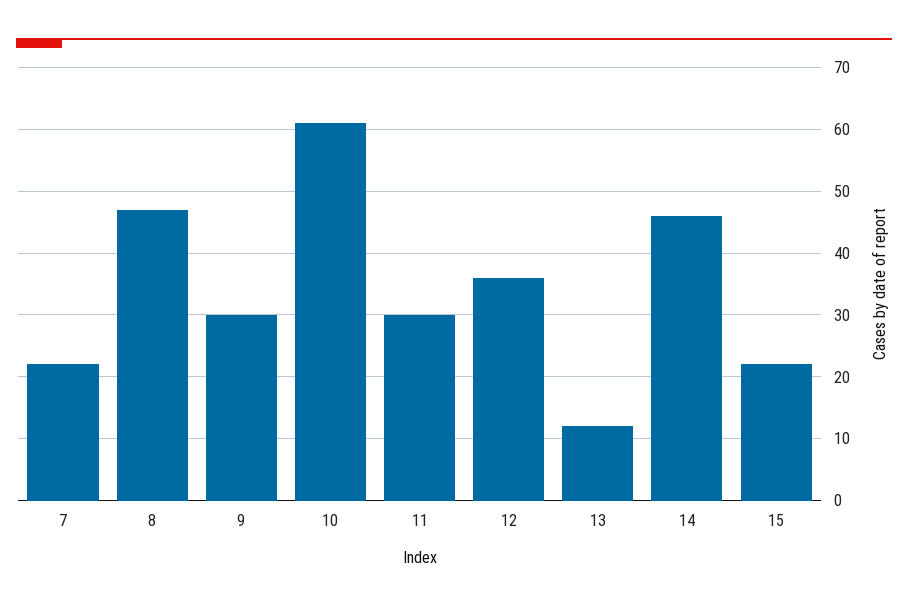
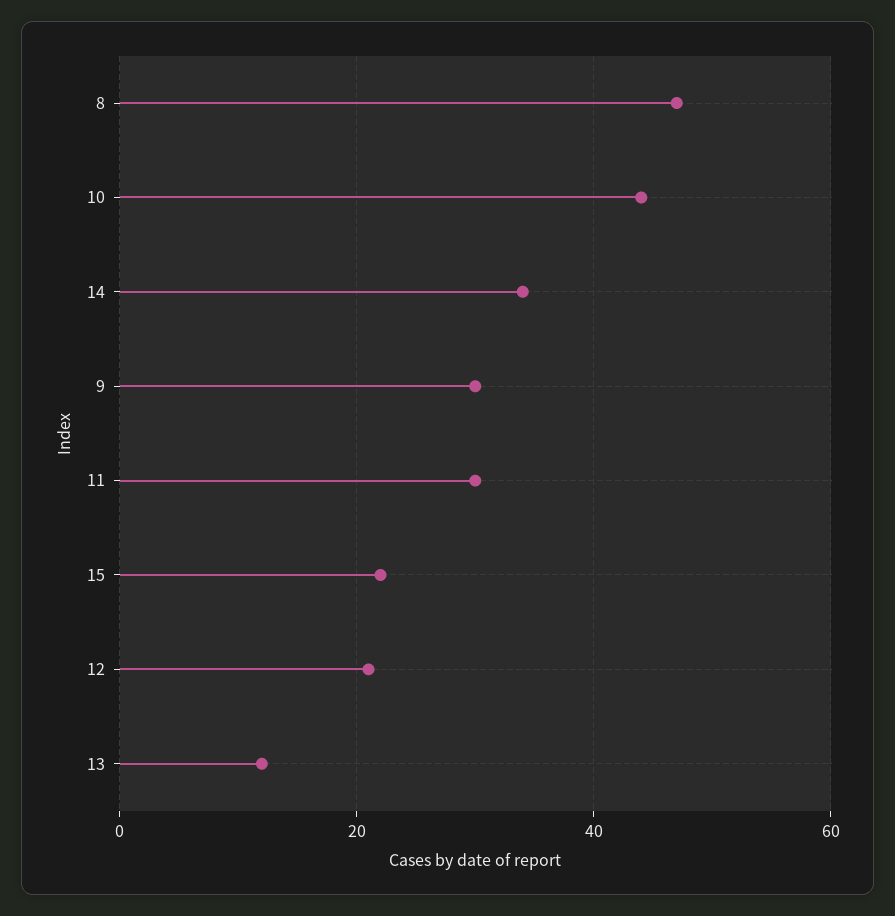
  {
-   "7": 22,
    "8": 47,
    "9": 30,
-   "10": 61,
+   "10": 45,
    "11": 30,
-   "12": 36,
+   "12": 20,
    "13": 12,
-   "14": 46,
+   "14": 35,
    "15": 22
  }

